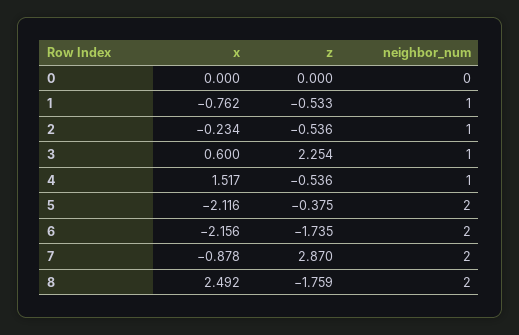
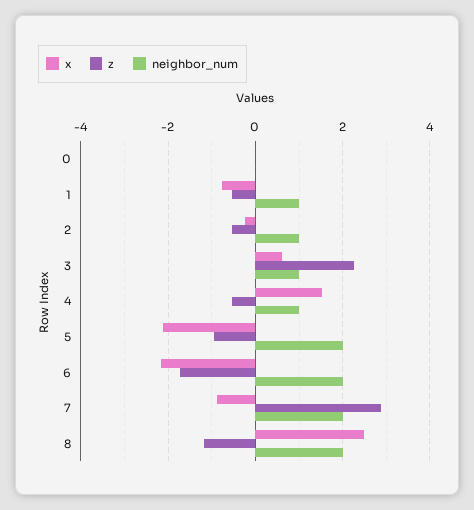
  {
    "x": {
      "0": 0,
      "1": -0.762,
      "2": -0.234,
      "3": 0.6,
      "4": 1.517,
      "5": -2.116,
      "6": -2.156,
      "7": -0.878,
      "8": 2.492
    },
    "z": {
      "0": 0,
      "1": -0.533,
      "2": -0.536,
      "3": 2.254,
      "4": -0.536,
-     "5": -0.375,
+     "5": -1,
      "6": -1.735,
      "7": 2.87,
-     "8": -1.759
+     "8": -1.2
    },
    "neighbor_num": {
      "0": 0,
      "1": 1,
      "2": 1,
      "3": 1,
      "4": 1,
      "5": 2,
      "6": 2,
      "7": 2,
      "8": 2
    }
  }

